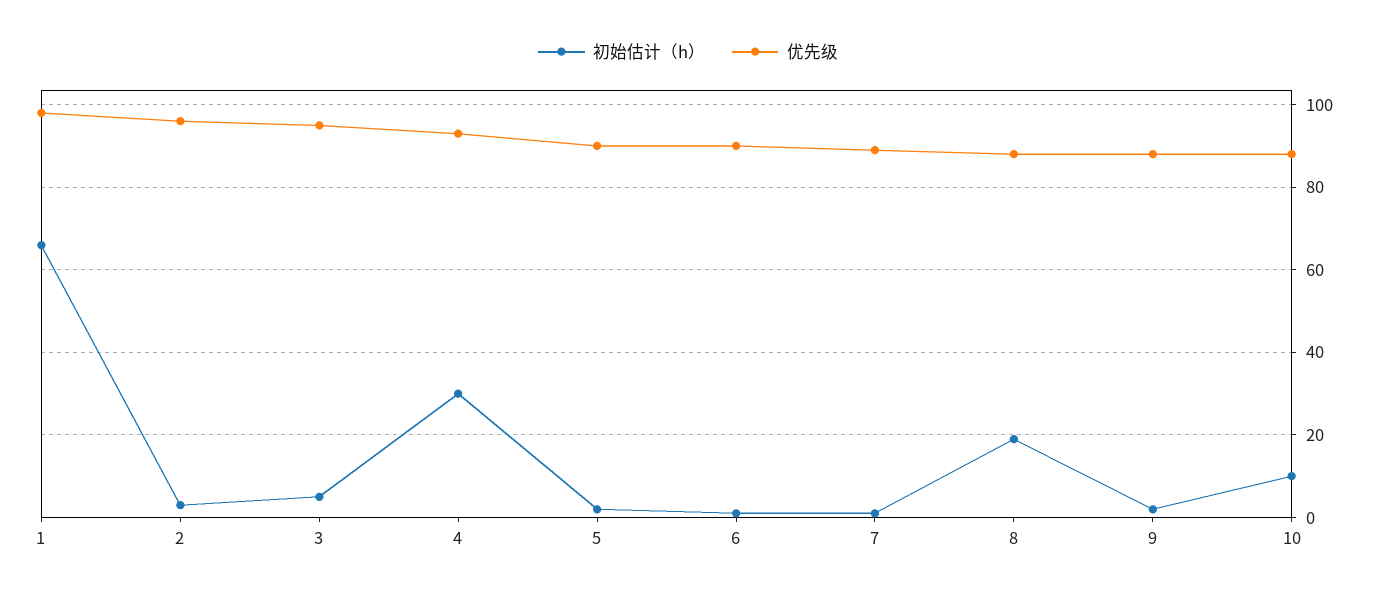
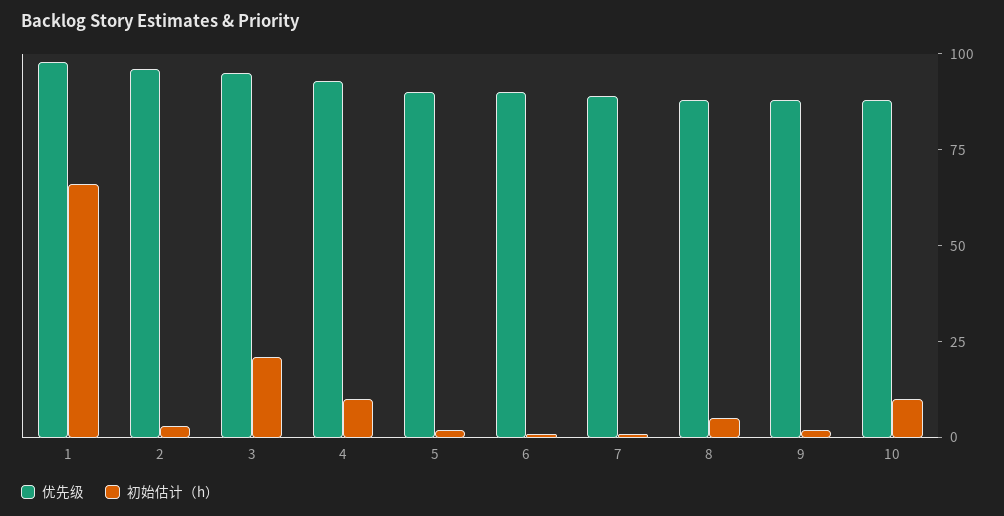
  {
    "初始估计（h）": {
      "1": 65,
      "2": 5,
-     "3": 5,
+     "3": 20,
-     "4": 30,
+     "4": 10,
      "5": 0,
      "6": 0,
      "7": 0,
-     "8": 20,
+     "8": 5,
      "9": 0,
      "10": 10
    },
    "优先级": {
      "1": 100,
      "2": 95,
      "3": 95,
      "4": 95,
      "5": 90,
      "6": 90,
      "7": 90,
      "8": 90,
      "9": 90,
      "10": 90
    }
  }

